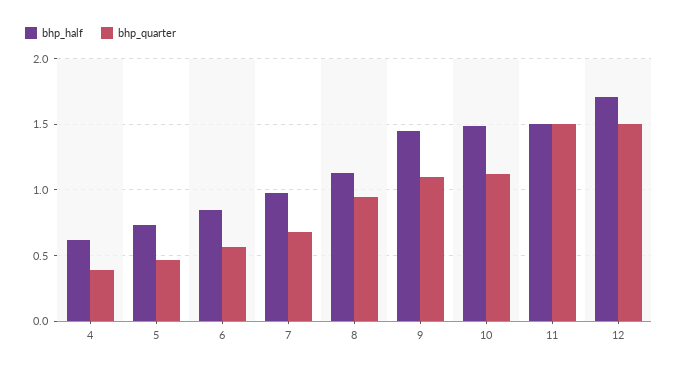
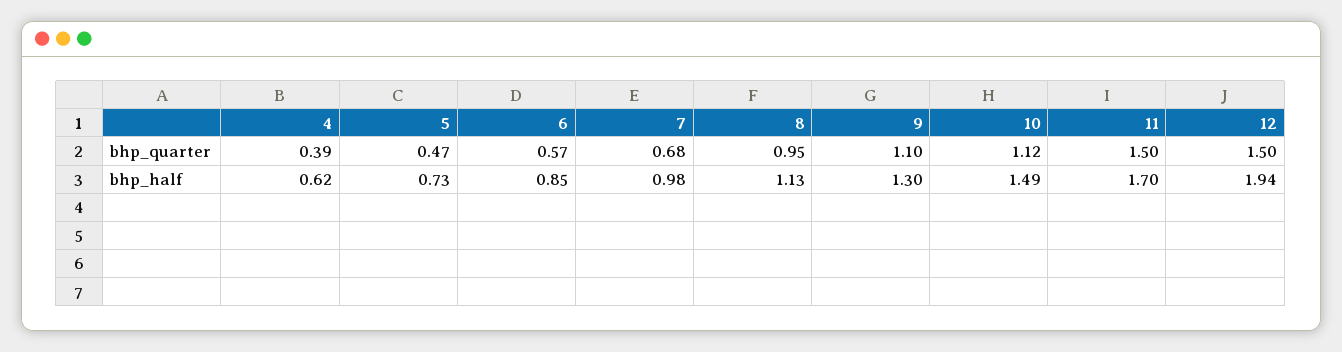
  {
    "bhp_half": {
      "4": 0.62,
      "5": 0.73,
      "6": 0.85,
      "7": 0.98,
      "8": 1.13,
-     "9": 1.45,
+     "9": 1.3,
      "10": 1.49,
-     "11": 1.5,
+     "11": 1.7,
-     "12": 1.7
+     "12": 1.94
    },
    "bhp_quarter": {
      "4": 0.39,
      "5": 0.47,
      "6": 0.57,
      "7": 0.68,
      "8": 0.95,
      "9": 1.1,
      "10": 1.12,
      "11": 1.5,
      "12": 1.5
    }
  }

